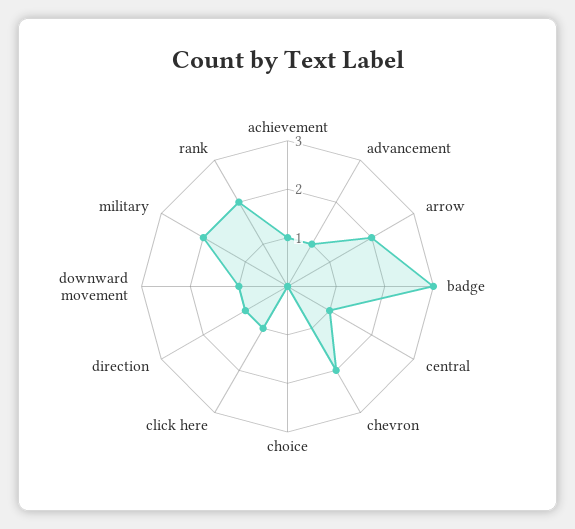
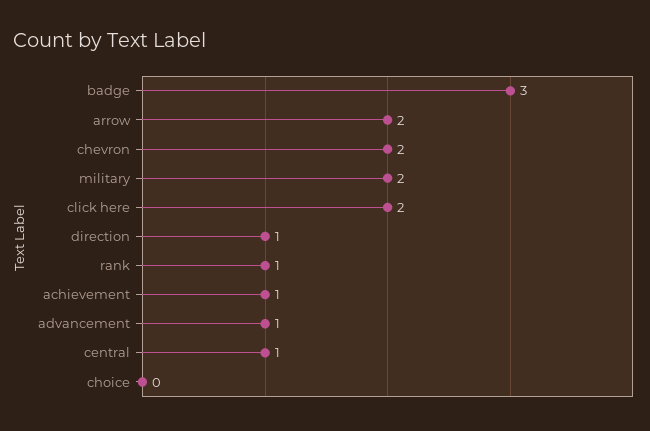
  {
    "achievement": 1,
    "advancement": 1,
    "arrow": 2,
    "badge": 3,
    "central": 1,
    "chevron": 2,
    "choice": 0,
-   "click here": 1,
+   "click here": 2,
    "direction": 1,
-   "downward movement": 1,
    "military": 2,
-   "rank": 2
+   "rank": 1
  }

